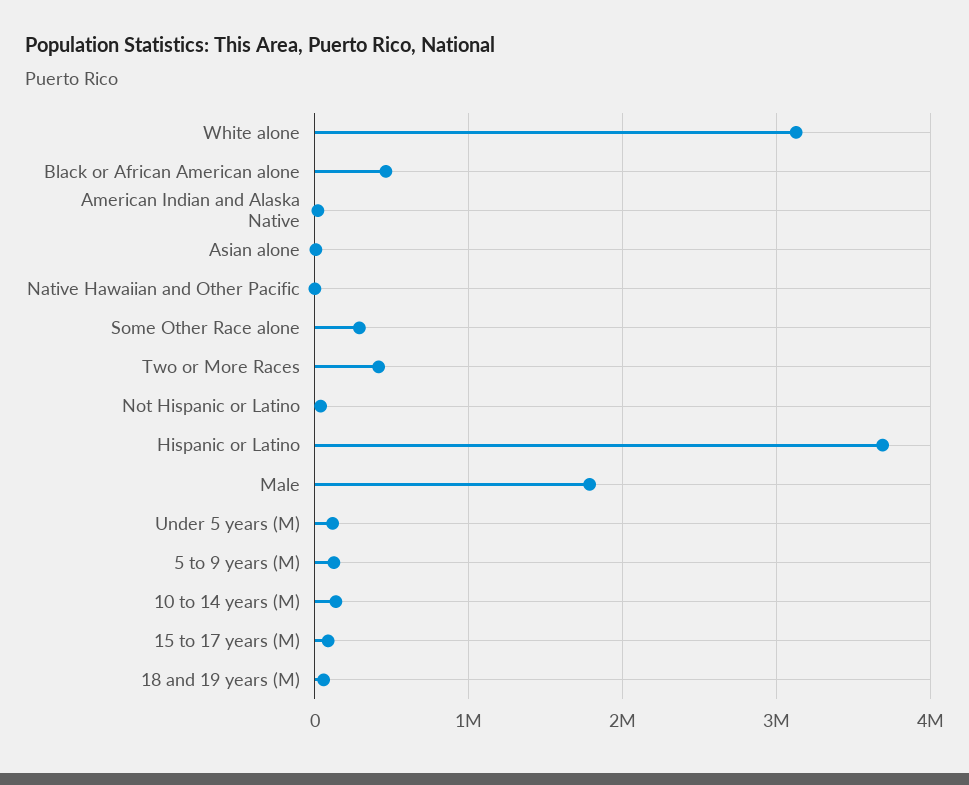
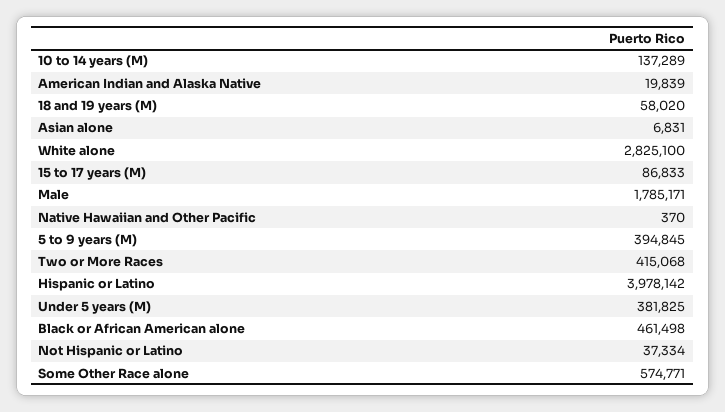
  {
-   "White alone": 3100000,
+   "White alone": 2825100,
    "Black or African American alone": 461498,
    "American Indian and Alaska Native": 19839,
    "Asian alone": 6831,
    "Native Hawaiian and Other Pacific": 370,
-   "Some Other Race alone": 300000,
+   "Some Other Race alone": 574771,
    "Two or More Races": 415068,
    "Not Hispanic or Latino": 37334,
-   "Hispanic or Latino": 3700000,
+   "Hispanic or Latino": 3978142,
    "Male": 1785171,
-   "Under 5 years (M)": 100000,
+   "Under 5 years (M)": 381825,
-   "5 to 9 years (M)": 100000,
+   "5 to 9 years (M)": 394845,
    "10 to 14 years (M)": 137289,
    "15 to 17 years (M)": 86833,
    "18 and 19 years (M)": 58020
  }

